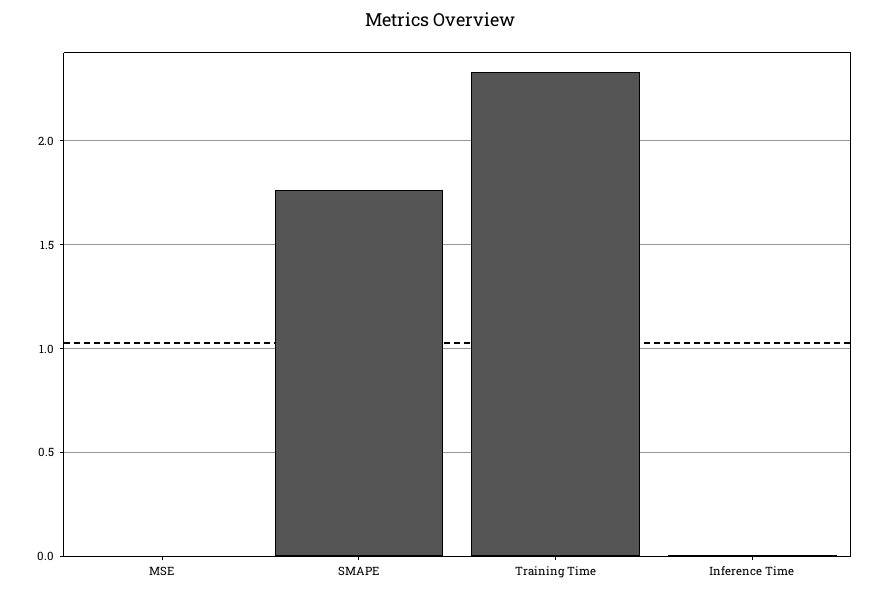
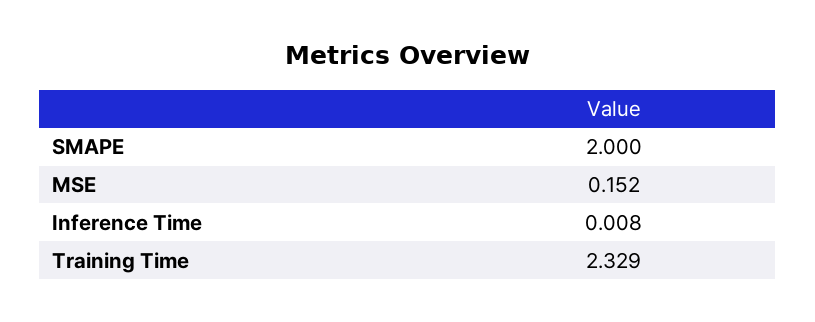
  {
-   "MSE": 0,
+   "MSE": 0.152,
-   "SMAPE": 1.75,
+   "SMAPE": 2,
    "Training Time": 2.329,
    "Inference Time": 0.008
  }

